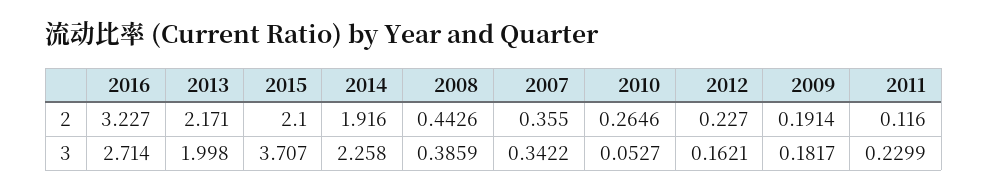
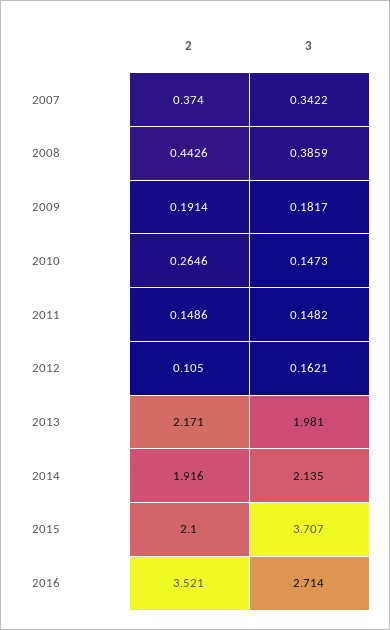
  {
    "2016": {
-     "2": 3.227,
+     "2": 3.521,
      "3": 2.714
    },
    "2013": {
      "2": 2.171,
-     "3": 1.998
+     "3": 1.981
    },
    "2015": {
      "2": 2.1,
      "3": 3.707
    },
    "2014": {
      "2": 1.916,
-     "3": 2.258
+     "3": 2.135
    },
    "2008": {
      "2": 0.4426,
      "3": 0.3859
    },
    "2007": {
-     "2": 0.355,
+     "2": 0.374,
      "3": 0.3422
    },
    "2010": {
      "2": 0.2646,
-     "3": 0.0527
+     "3": 0.1473
    },
    "2012": {
-     "2": 0.227,
+     "2": 0.105,
      "3": 0.1621
    },
    "2009": {
      "2": 0.1914,
      "3": 0.1817
    },
    "2011": {
-     "2": 0.116,
+     "2": 0.1486,
-     "3": 0.2299
+     "3": 0.1482
    }
  }

